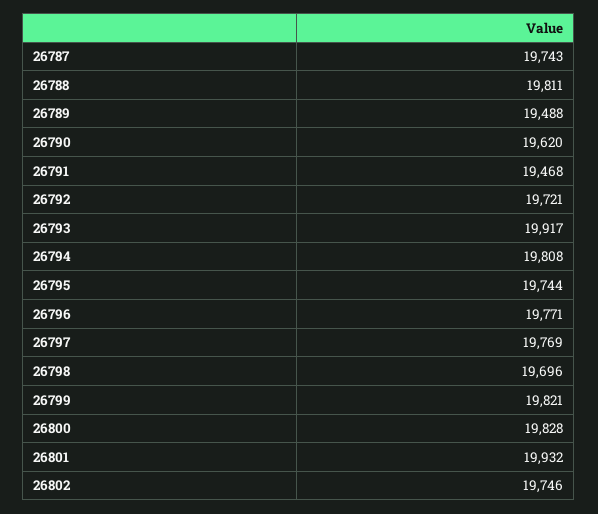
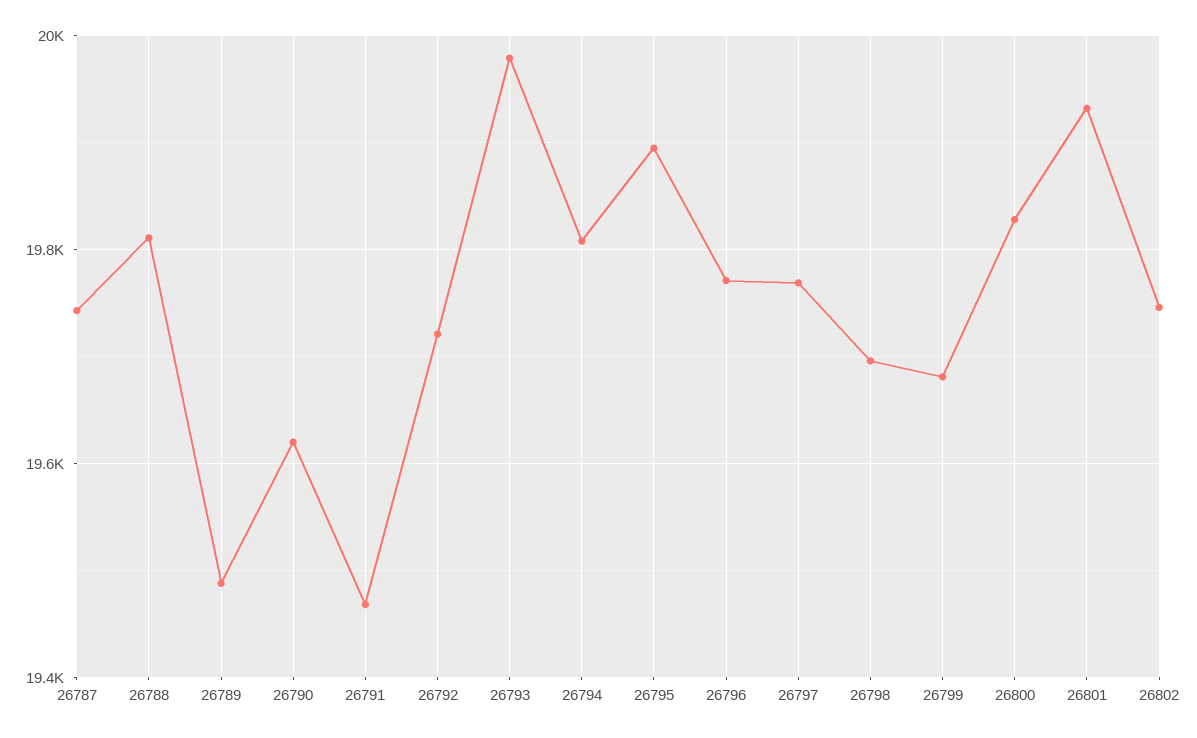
  {
    "26787": 19743,
    "26788": 19811,
    "26789": 19488,
    "26790": 19620,
    "26791": 19468,
    "26792": 19721,
-   "26793": 19917,
+   "26793": 19980,
    "26794": 19808,
-   "26795": 19744,
+   "26795": 19900,
    "26796": 19771,
    "26797": 19769,
    "26798": 19696,
-   "26799": 19821,
+   "26799": 19680,
    "26800": 19828,
    "26801": 19932,
    "26802": 19746
  }

